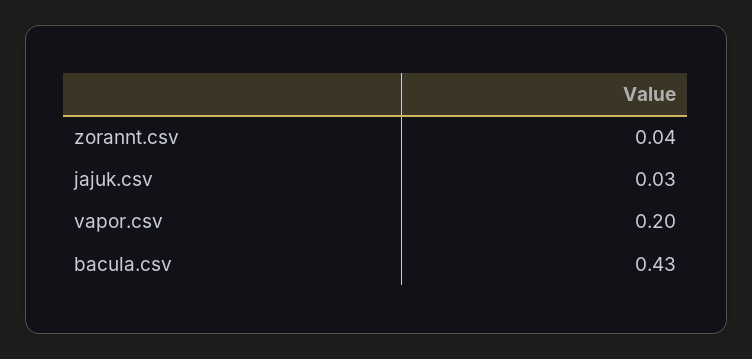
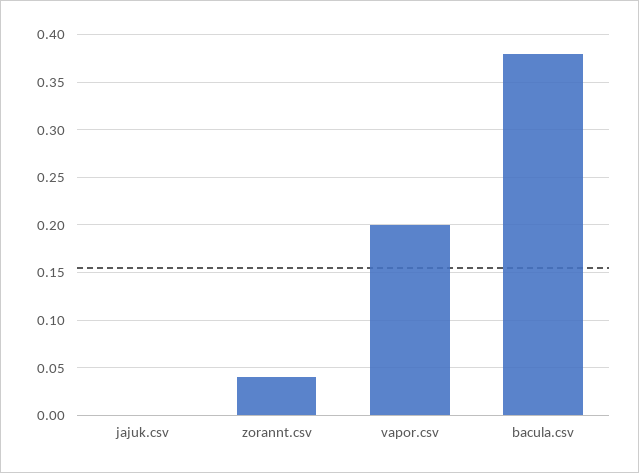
  {
    "zorannt.csv": 0.04,
-   "jajuk.csv": 0.03,
+   "jajuk.csv": 0,
    "vapor.csv": 0.2,
-   "bacula.csv": 0.43
+   "bacula.csv": 0.38
  }

